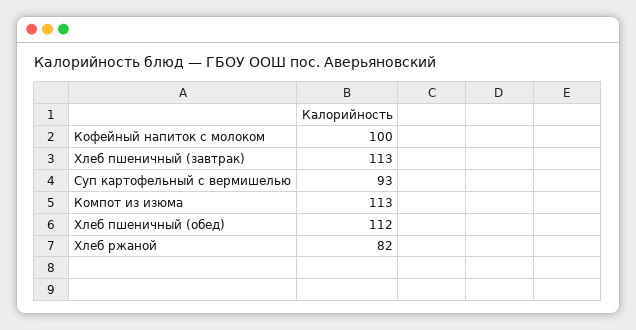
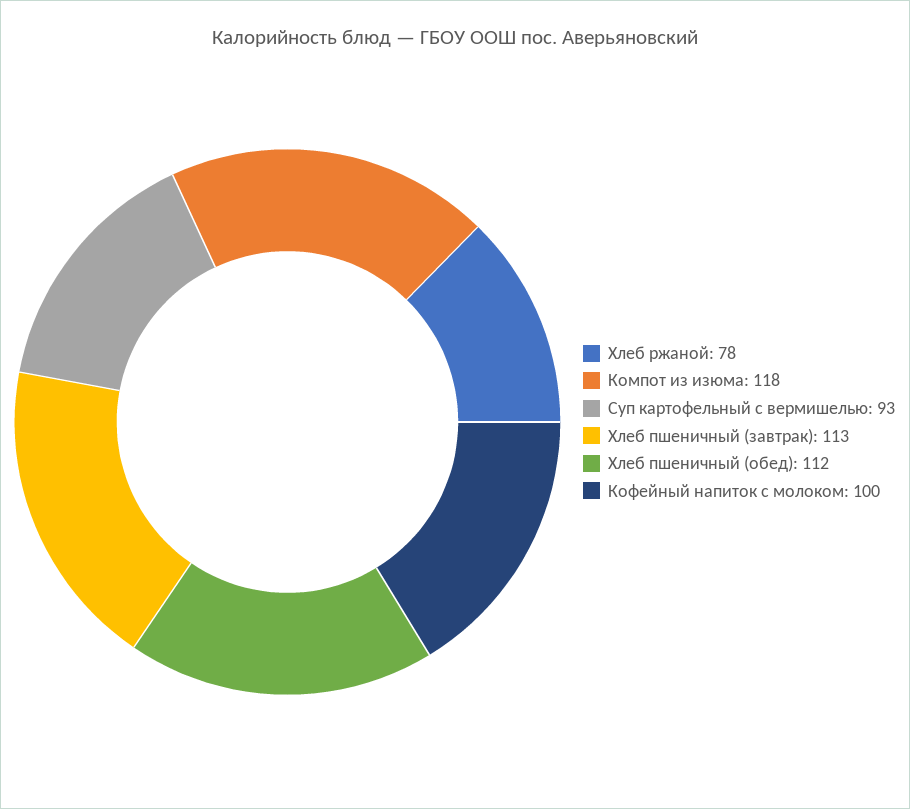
  {
    "Кофейный напиток с молоком": 100,
    "Хлеб пшеничный (завтрак)": 113,
    "Суп картофельный с вермишелью": 93,
-   "Компот из изюма": 113,
+   "Компот из изюма": 118,
    "Хлеб пшеничный (обед)": 112,
-   "Хлеб ржаной": 82
+   "Хлеб ржаной": 78
  }

